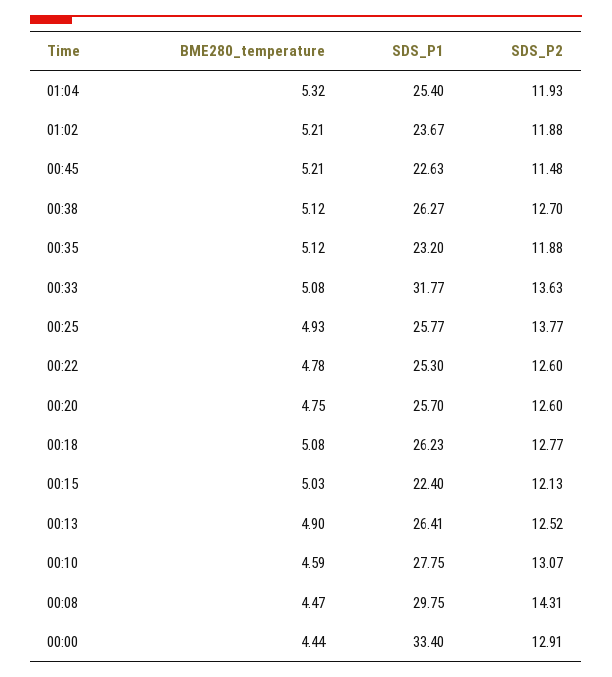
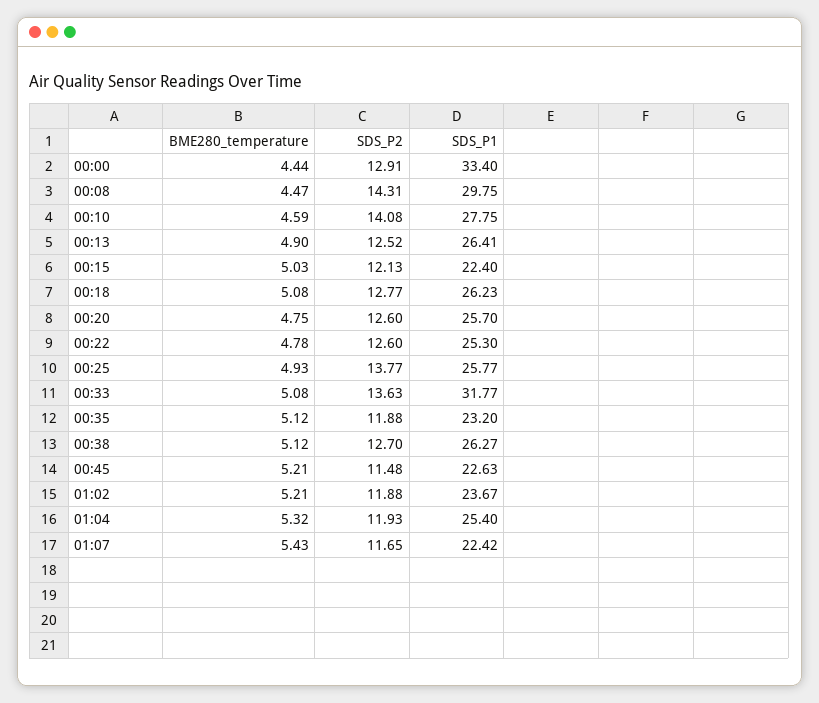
  {
    "BME280_temperature": {
      "01:04": 5.32,
      "01:02": 5.21,
      "00:45": 5.21,
      "00:38": 5.12,
      "00:35": 5.12,
      "00:33": 5.08,
      "00:25": 4.93,
      "00:22": 4.78,
      "00:20": 4.75,
      "00:18": 5.08,
      "00:15": 5.03,
      "00:13": 4.9,
      "00:10": 4.59,
      "00:08": 4.47,
-     "00:00": 4.44
+     "00:00": 4.44,
+     "01:07": 5.43
    },
    "SDS_P1": {
      "01:04": 25.4,
      "01:02": 23.67,
      "00:45": 22.63,
      "00:38": 26.27,
      "00:35": 23.2,
      "00:33": 31.77,
      "00:25": 25.77,
      "00:22": 25.3,
      "00:20": 25.7,
      "00:18": 26.23,
      "00:15": 22.4,
      "00:13": 26.41,
      "00:10": 27.75,
      "00:08": 29.75,
-     "00:00": 33.4
+     "00:00": 33.4,
+     "01:07": 22.42
    },
    "SDS_P2": {
      "01:04": 11.93,
      "01:02": 11.88,
      "00:45": 11.48,
      "00:38": 12.7,
      "00:35": 11.88,
      "00:33": 13.63,
      "00:25": 13.77,
      "00:22": 12.6,
      "00:20": 12.6,
      "00:18": 12.77,
      "00:15": 12.13,
      "00:13": 12.52,
-     "00:10": 13.07,
+     "00:10": 14.08,
      "00:08": 14.31,
-     "00:00": 12.91
+     "00:00": 12.91,
+     "01:07": 11.65
    }
  }

